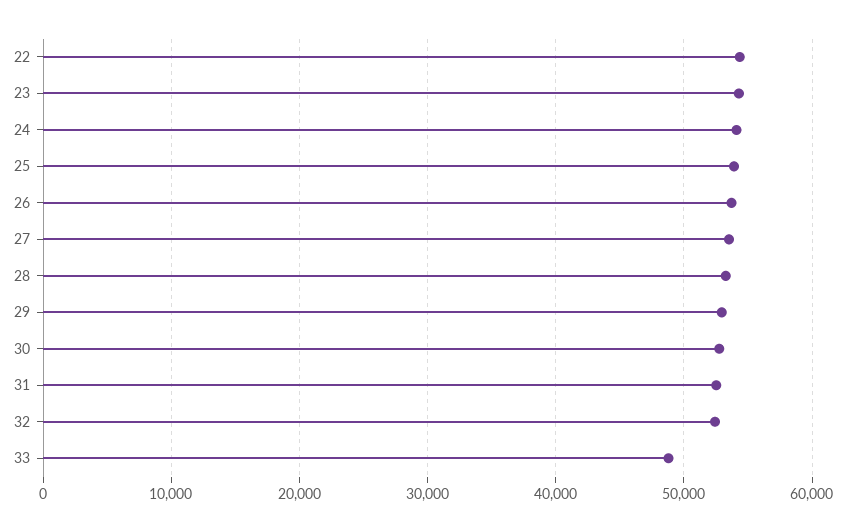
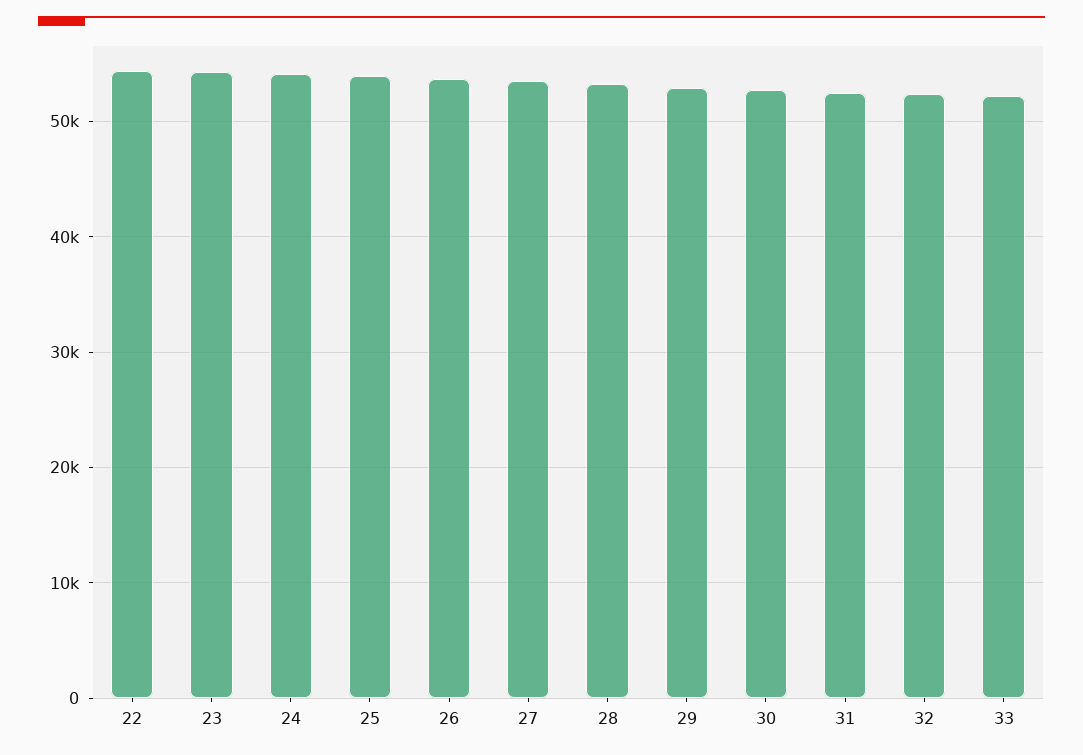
  {
    "22": 54000,
    "23": 54000,
    "24": 54000,
    "25": 54000,
    "26": 54000,
    "27": 54000,
    "28": 53000,
    "29": 53000,
    "30": 53000,
    "31": 53000,
    "32": 52000,
-   "33": 49000
+   "33": 52000
  }

